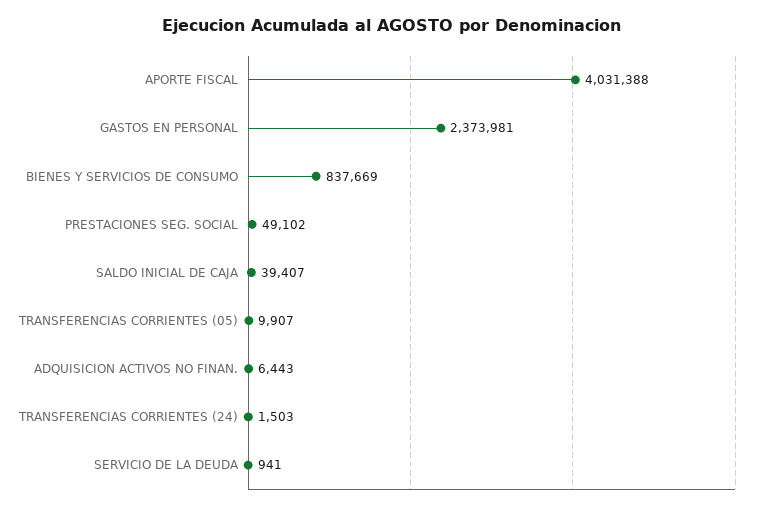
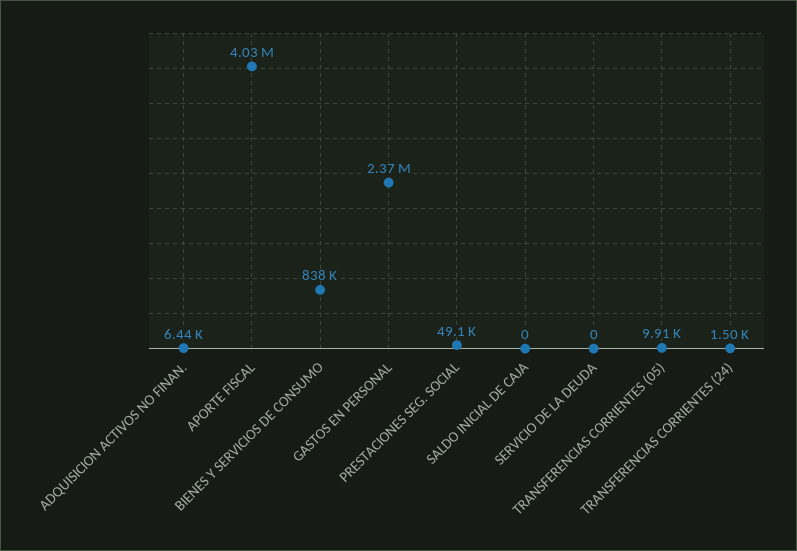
  {
    "APORTE FISCAL": 4031388,
    "GASTOS EN PERSONAL": 2373981,
    "BIENES Y SERVICIOS DE CONSUMO": 837669,
    "PRESTACIONES SEG. SOCIAL": 49102,
-   "SALDO INICIAL DE CAJA": 39407,
+   "SALDO INICIAL DE CAJA": 0,
    "TRANSFERENCIAS CORRIENTES (05)": 9907,
    "ADQUISICION ACTIVOS NO FINAN.": 6443,
    "TRANSFERENCIAS CORRIENTES (24)": 1503,
-   "SERVICIO DE LA DEUDA": 941
+   "SERVICIO DE LA DEUDA": 0
  }

